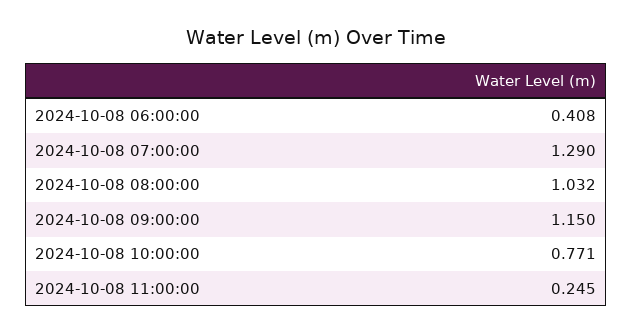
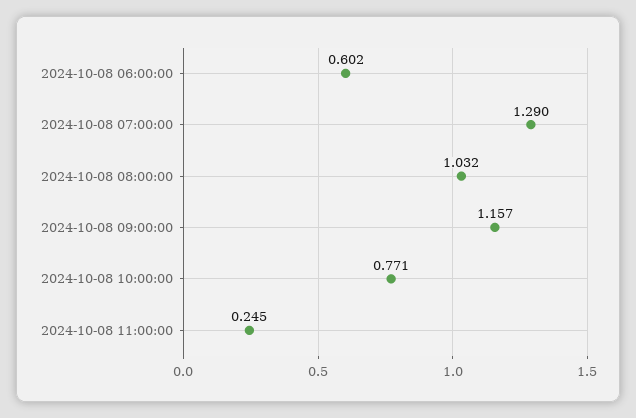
  {
-   "2024-10-08 06:00:00": 0.408,
+   "2024-10-08 06:00:00": 0.602,
    "2024-10-08 07:00:00": 1.29,
    "2024-10-08 08:00:00": 1.032,
-   "2024-10-08 09:00:00": 1.15,
+   "2024-10-08 09:00:00": 1.157,
    "2024-10-08 10:00:00": 0.771,
    "2024-10-08 11:00:00": 0.245
  }

